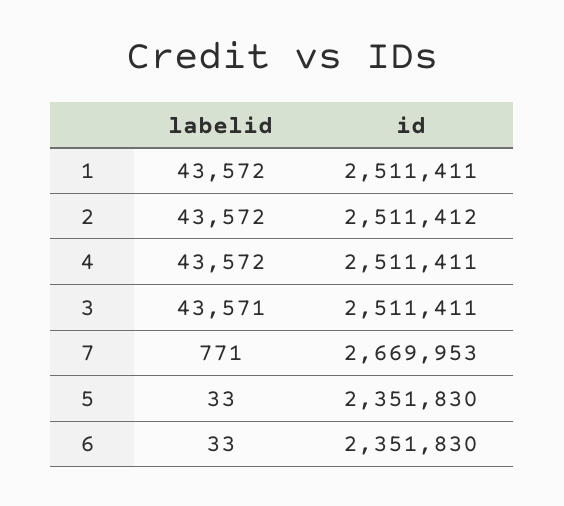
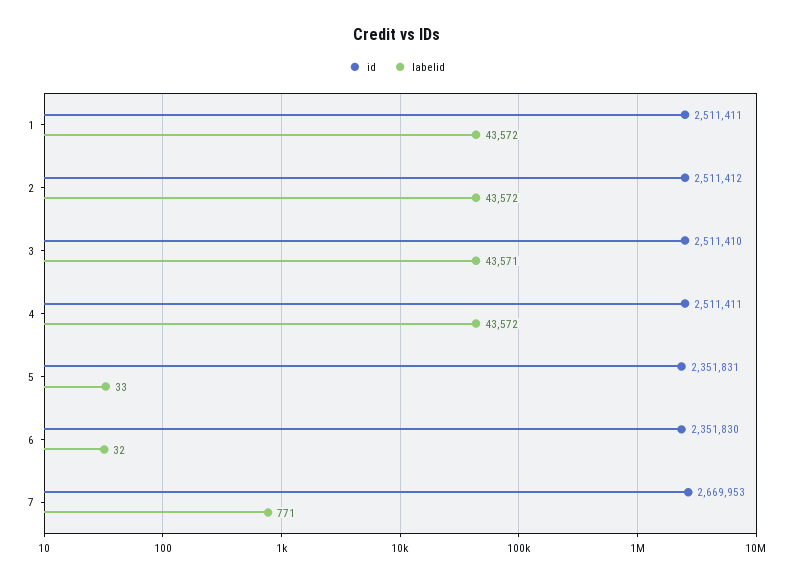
  {
    "labelid": {
      "1": 43572,
      "2": 43572,
      "4": 43572,
      "3": 43571,
      "7": 771,
      "5": 33,
-     "6": 33
+     "6": 32
    },
    "id": {
      "1": 2511411,
      "2": 2511412,
      "4": 2511411,
-     "3": 2511411,
+     "3": 2511410,
      "7": 2669953,
-     "5": 2351830,
+     "5": 2351831,
      "6": 2351830
    }
  }

